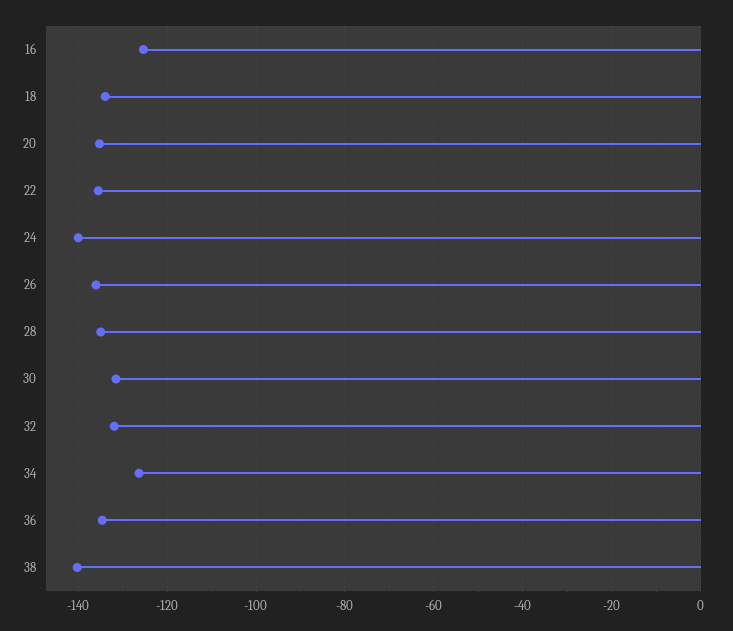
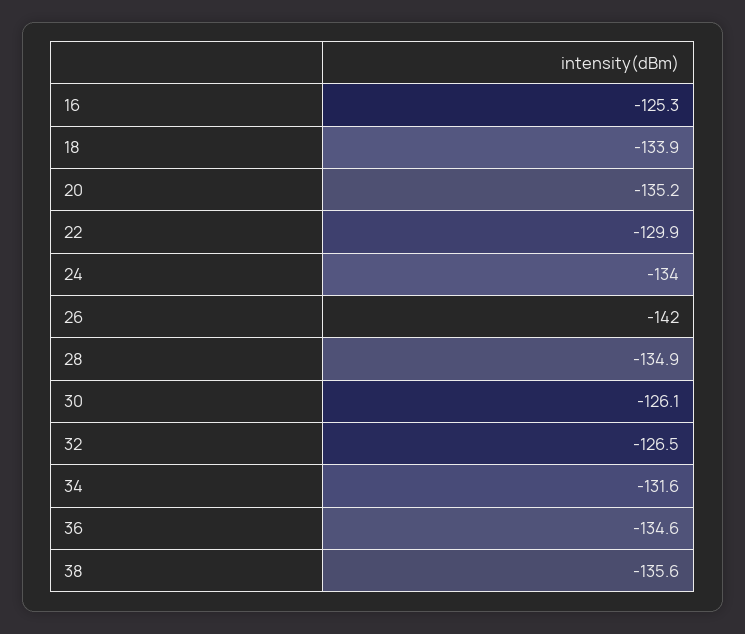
  {
    "16": -125.3,
    "18": -133.9,
    "20": -135.2,
-   "22": -136,
+   "22": -129.9,
-   "24": -140,
+   "24": -134,
-   "26": -136,
+   "26": -142,
    "28": -134.9,
-   "30": -132,
+   "30": -126.1,
-   "32": -132,
+   "32": -126.5,
-   "34": -126,
+   "34": -131.6,
    "36": -134.6,
-   "38": -140
+   "38": -135.6
  }

